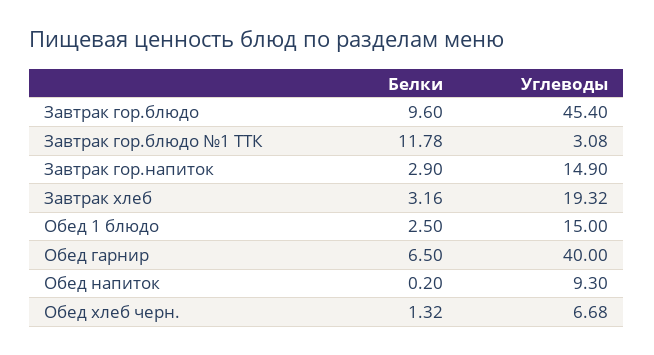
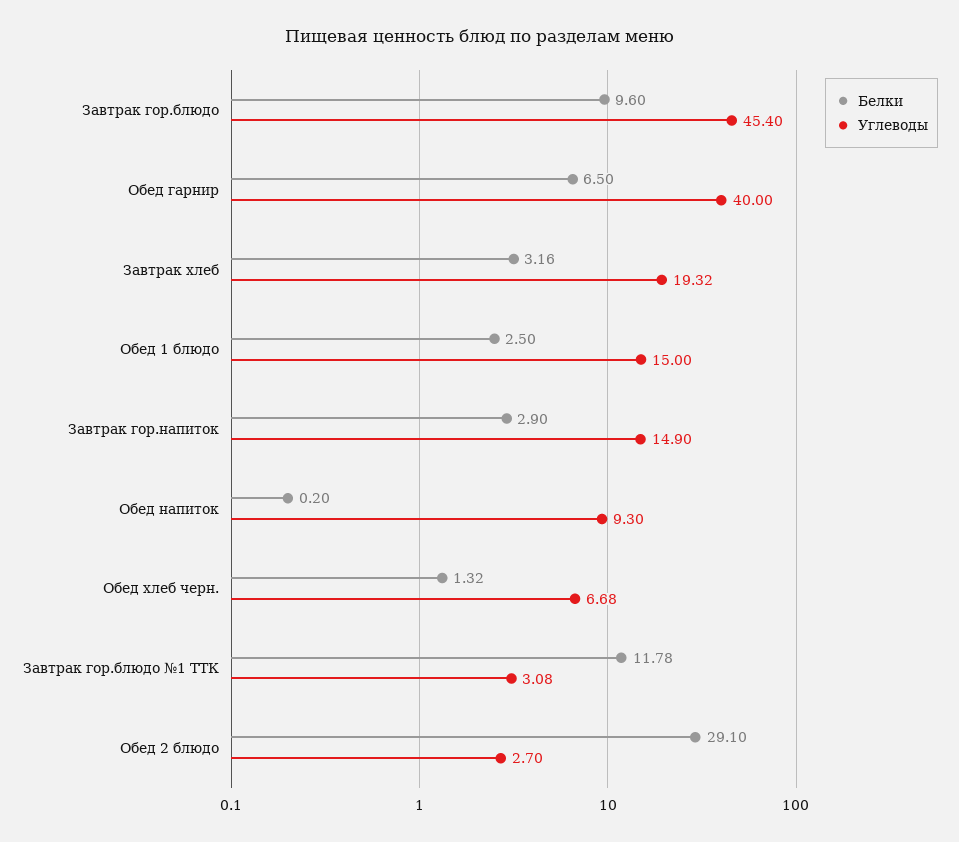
  {
    "Белки": {
      "Завтрак гор.блюдо": 9.6,
      "Завтрак гор.блюдо №1 ТТК": 11.78,
      "Завтрак гор.напиток": 2.9,
      "Завтрак хлеб": 3.16,
      "Обед 1 блюдо": 2.5,
      "Обед гарнир": 6.5,
      "Обед напиток": 0.2,
-     "Обед хлеб черн.": 1.32
+     "Обед хлеб черн.": 1.32,
+     "Обед 2 блюдо": 29.1
    },
    "Углеводы": {
      "Завтрак гор.блюдо": 45.4,
      "Завтрак гор.блюдо №1 ТТК": 3.08,
      "Завтрак гор.напиток": 14.9,
      "Завтрак хлеб": 19.32,
      "Обед 1 блюдо": 15,
      "Обед гарнир": 40,
      "Обед напиток": 9.3,
-     "Обед хлеб черн.": 6.68
+     "Обед хлеб черн.": 6.68,
+     "Обед 2 блюдо": 2.7
    }
  }

